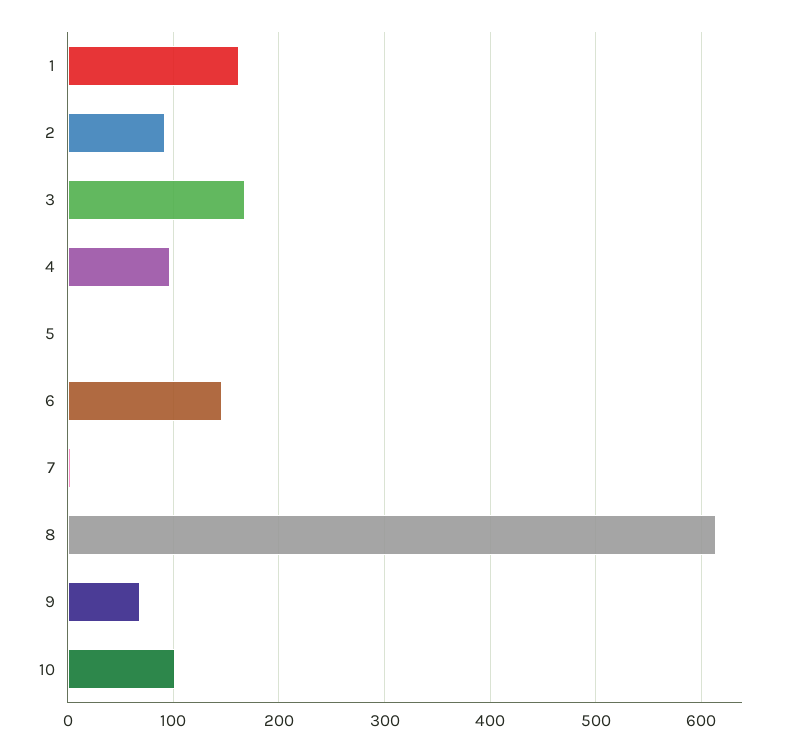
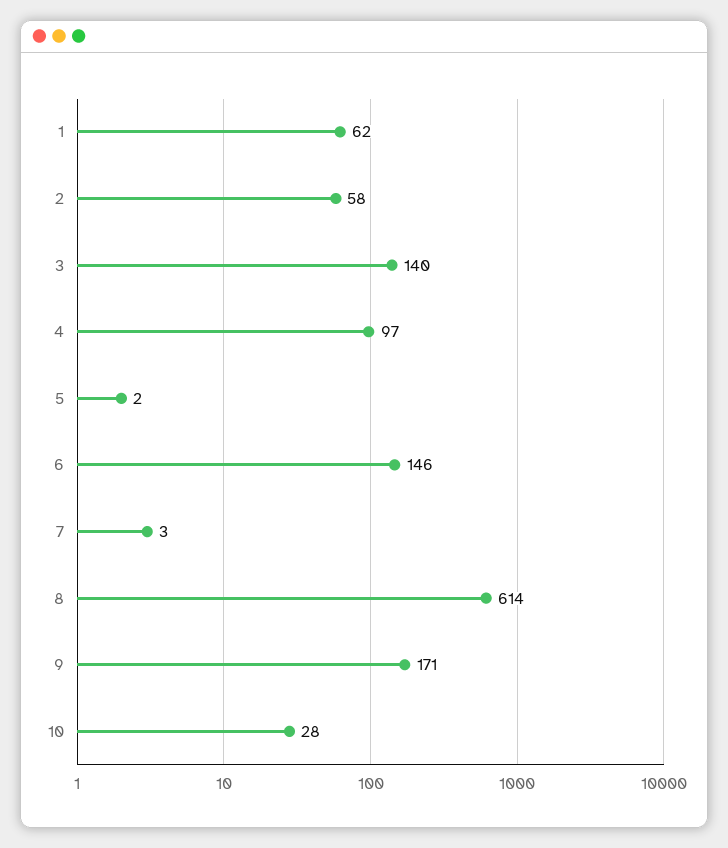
  {
-   "1": 160,
+   "1": 62,
-   "2": 90,
+   "2": 58,
-   "3": 170,
+   "3": 140,
    "4": 97,
    "5": 2,
    "6": 146,
    "7": 3,
    "8": 614,
-   "9": 70,
+   "9": 171,
-   "10": 100
+   "10": 28
  }

